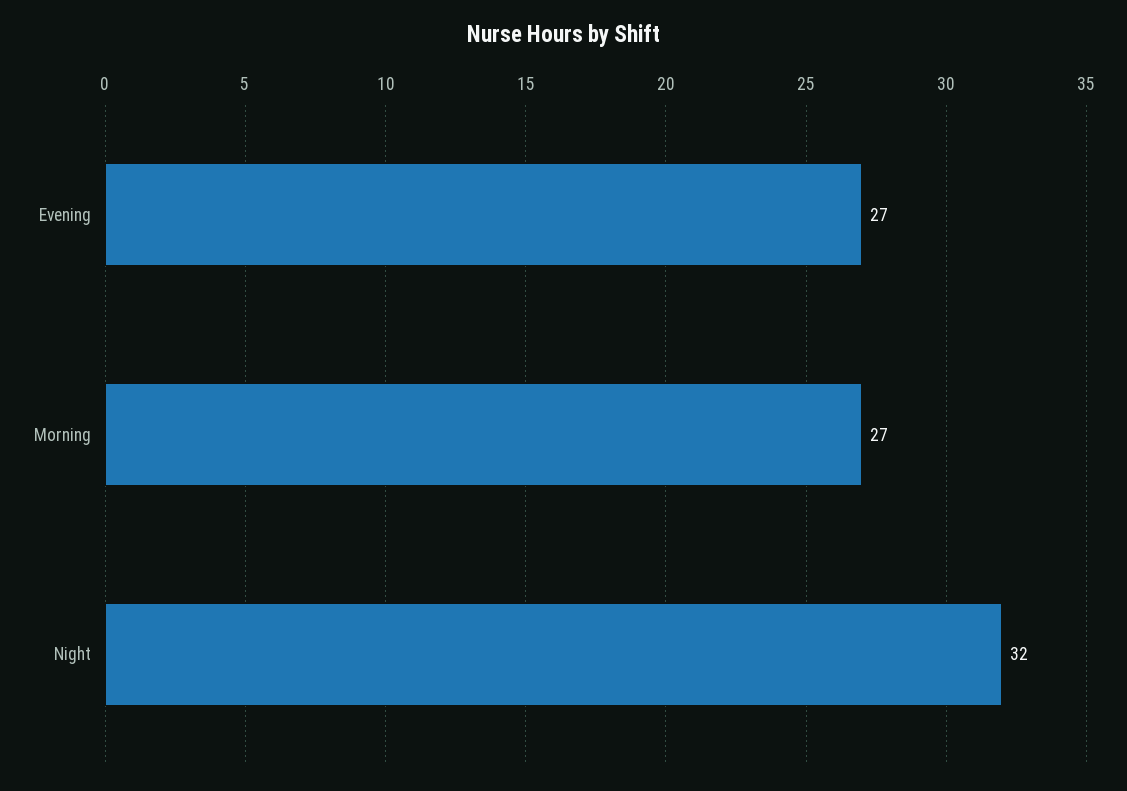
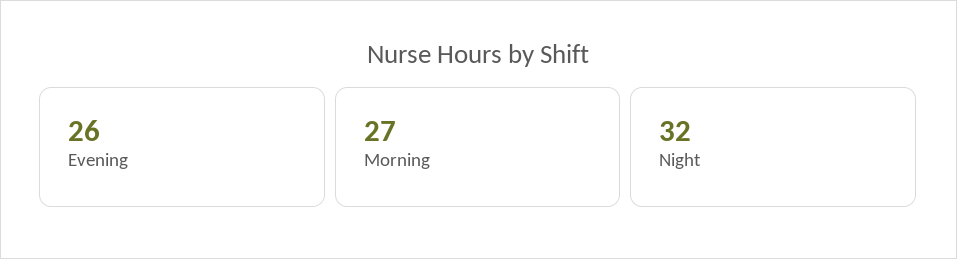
  {
-   "Evening": 27,
+   "Evening": 26,
    "Morning": 27,
    "Night": 32
  }

